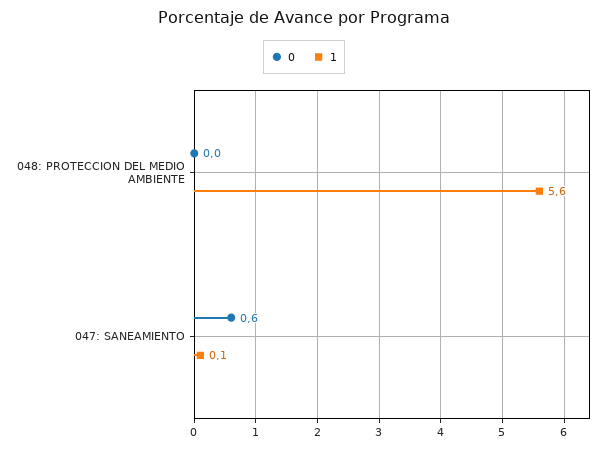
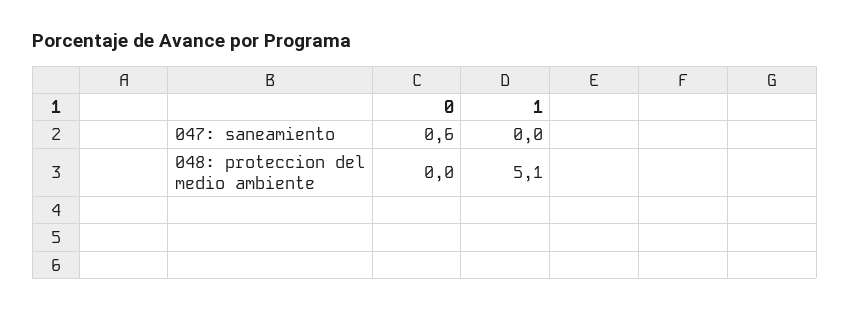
  {
    "0": {
      "048: PROTECCION DEL MEDIO AMBIENTE": 0,
      "047: SANEAMIENTO": 0.6
    },
    "1": {
-     "048: PROTECCION DEL MEDIO AMBIENTE": 5.6,
+     "048: PROTECCION DEL MEDIO AMBIENTE": 5.1,
-     "047: SANEAMIENTO": 0.1
+     "047: SANEAMIENTO": 0
    }
  }

